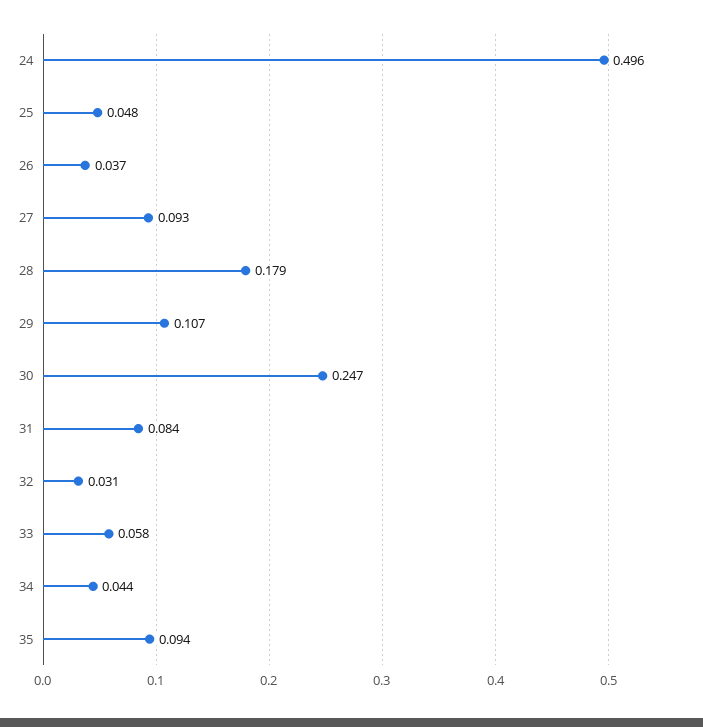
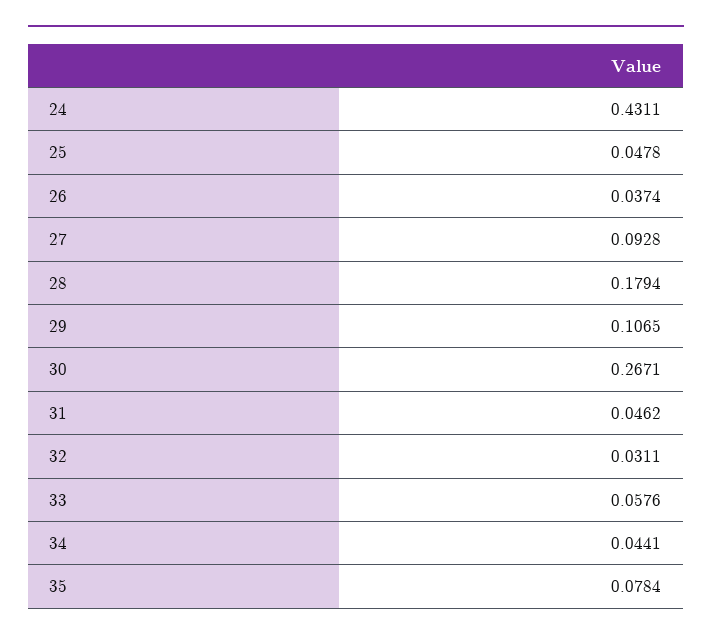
  {
-   "24": 0.496,
+   "24": 0.4311,
    "25": 0.0478,
    "26": 0.0374,
    "27": 0.0928,
    "28": 0.1794,
    "29": 0.1065,
-   "30": 0.247,
+   "30": 0.2671,
-   "31": 0.084,
+   "31": 0.0462,
    "32": 0.0311,
    "33": 0.0576,
    "34": 0.0441,
-   "35": 0.094
+   "35": 0.0784
  }

